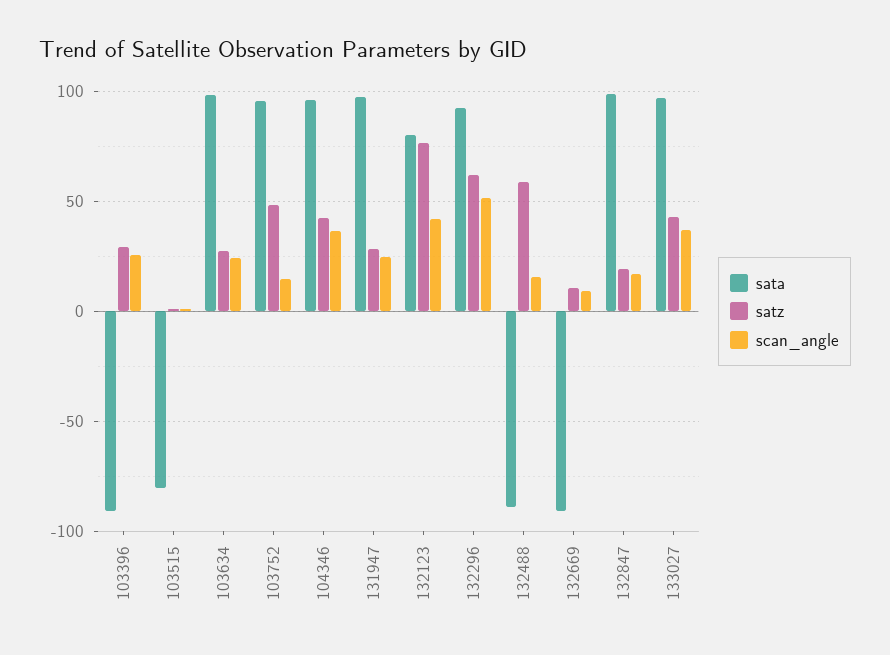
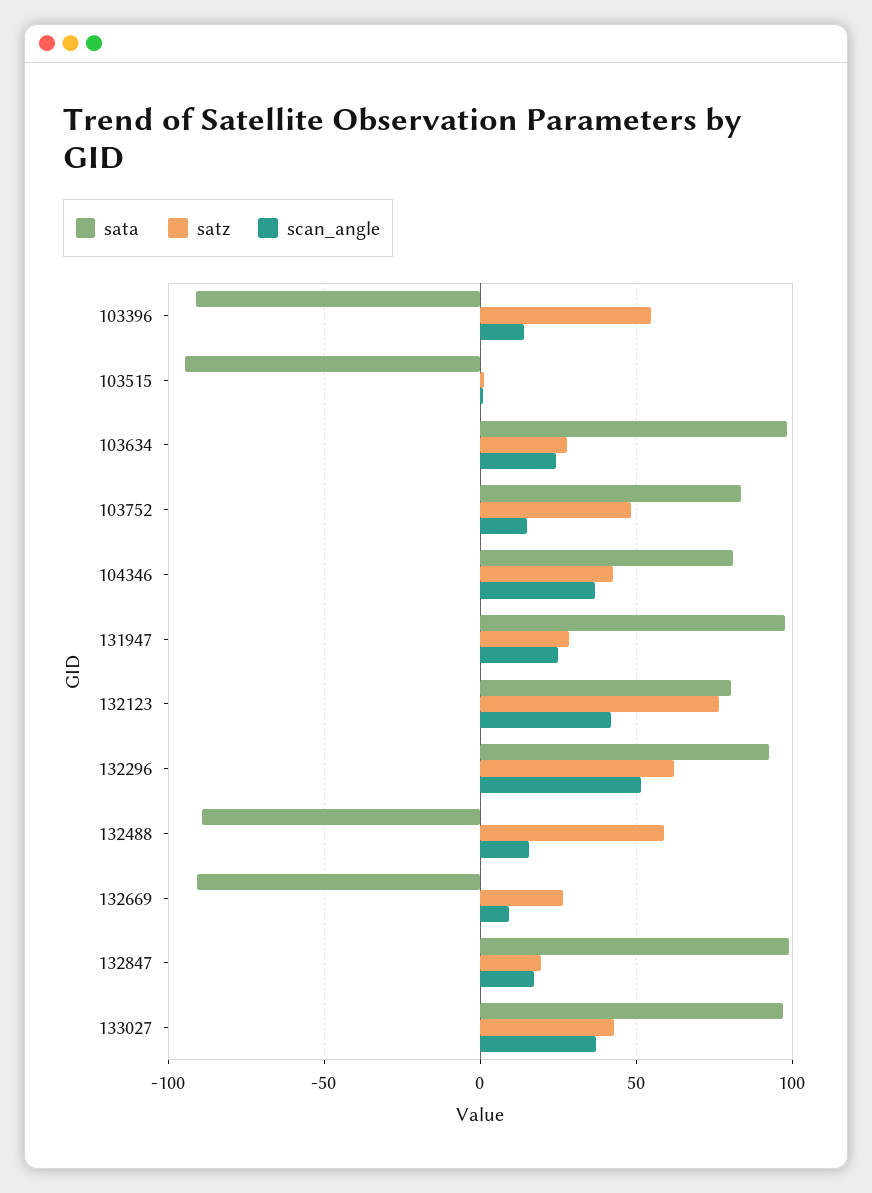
  {
    "sata": {
      "103396": -90,
-     "103515": -80,
+     "103515": -95,
      "103634": 100,
-     "103752": 95,
+     "103752": 85,
-     "104346": 95,
+     "104346": 80,
      "131947": 100,
      "132123": 80,
      "132296": 95,
      "132488": -90,
      "132669": -90,
      "132847": 100,
      "133027": 95
    },
    "satz": {
-     "103396": 30,
+     "103396": 55,
      "103515": 0,
      "103634": 30,
      "103752": 50,
      "104346": 40,
      "131947": 30,
      "132123": 75,
      "132296": 60,
      "132488": 60,
-     "132669": 10,
+     "132669": 25,
      "132847": 20,
      "133027": 45
    },
    "scan_angle": {
-     "103396": 25,
+     "103396": 15,
      "103515": 0,
      "103634": 25,
      "103752": 15,
      "104346": 35,
      "131947": 25,
      "132123": 40,
      "132296": 50,
      "132488": 15,
      "132669": 10,
      "132847": 15,
      "133027": 35
    }
  }

